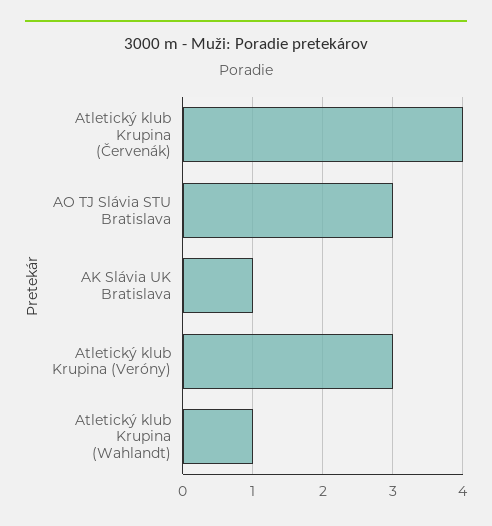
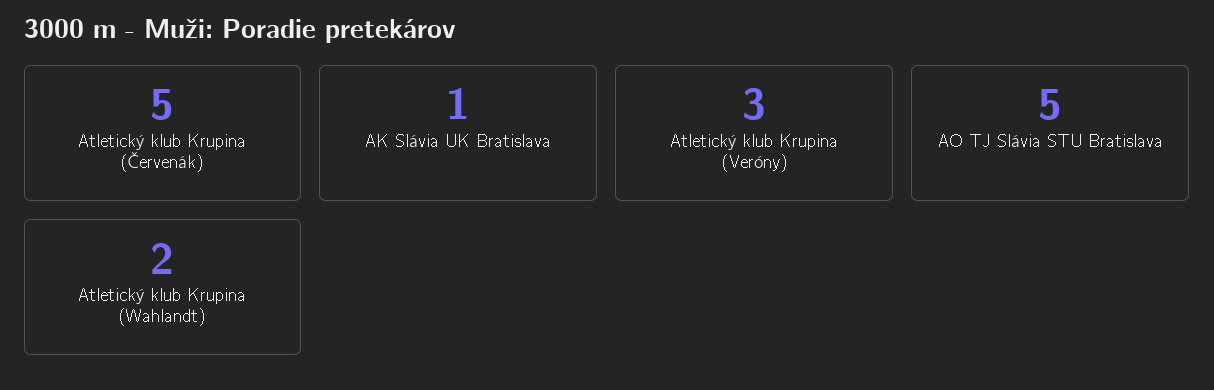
  {
-   "Atletický klub Krupina (Červenák)": 4,
+   "Atletický klub Krupina (Červenák)": 5,
-   "AO TJ Slávia STU Bratislava": 3,
+   "AO TJ Slávia STU Bratislava": 5,
    "AK Slávia UK Bratislava": 1,
    "Atletický klub Krupina (Veróny)": 3,
-   "Atletický klub Krupina (Wahlandt)": 1
+   "Atletický klub Krupina (Wahlandt)": 2
  }

